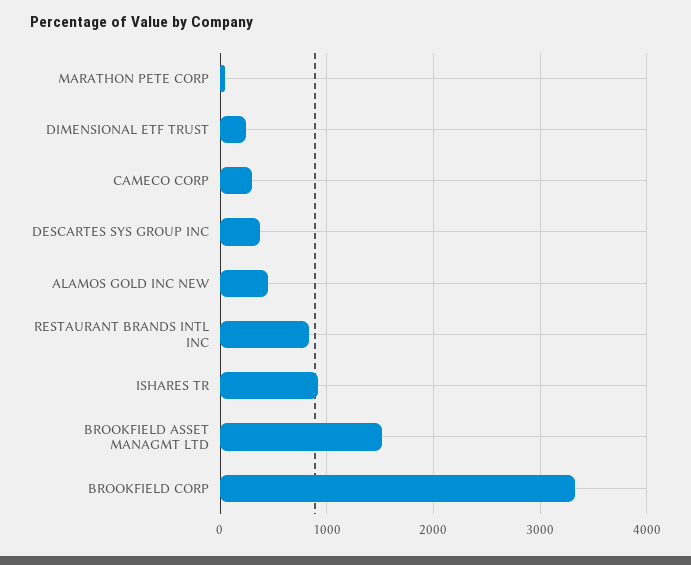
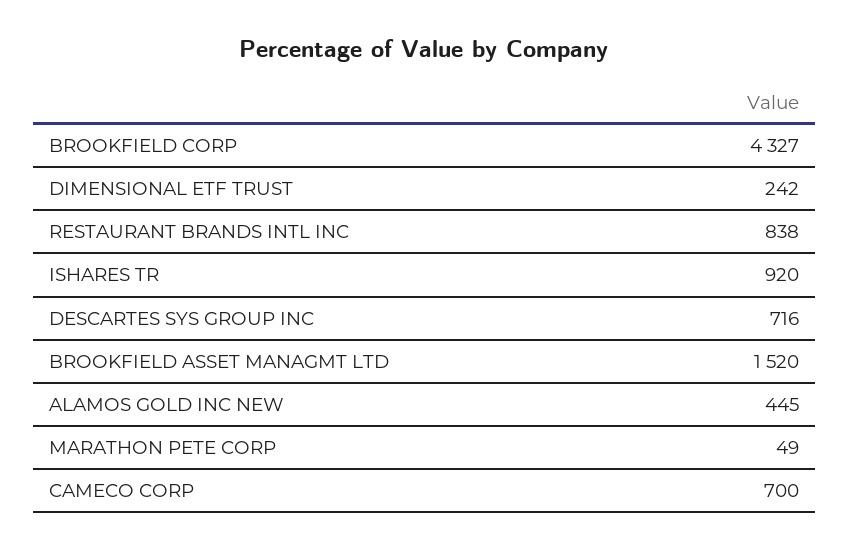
  {
    "MARATHON PETE CORP": 49,
    "DIMENSIONAL ETF TRUST": 242,
-   "CAMECO CORP": 300,
+   "CAMECO CORP": 700,
-   "DESCARTES SYS GROUP INC": 400,
+   "DESCARTES SYS GROUP INC": 716,
    "ALAMOS GOLD INC NEW": 445,
    "RESTAURANT BRANDS INTL INC": 838,
    "ISHARES TR": 920,
    "BROOKFIELD ASSET MANAGMT LTD": 1520,
-   "BROOKFIELD CORP": 3300
+   "BROOKFIELD CORP": 4327
  }

